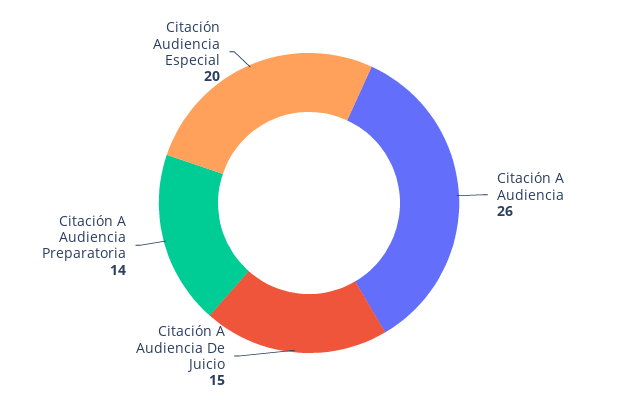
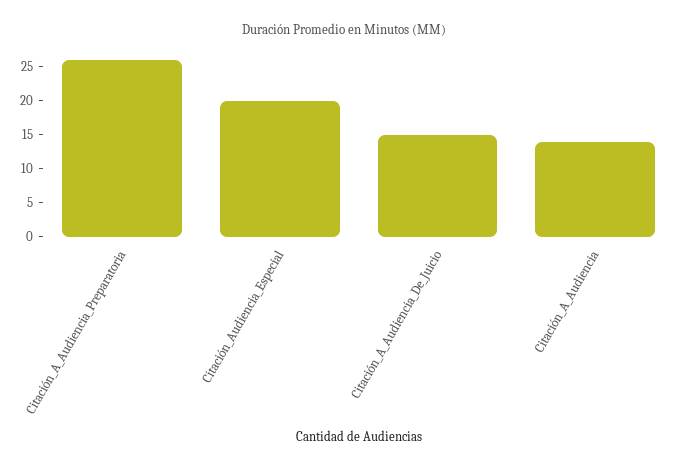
  {
-   "Citación A Audiencia": 26,
+   "Citación A Audiencia": 15,
    "Citación A Audiencia De Juicio": 15,
-   "Citación A Audiencia Preparatoria": 14,
+   "Citación A Audiencia Preparatoria": 25,
    "Citación Audiencia Especial": 20
  }

